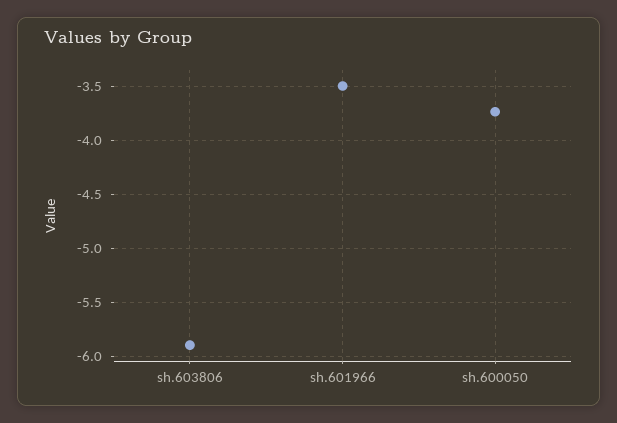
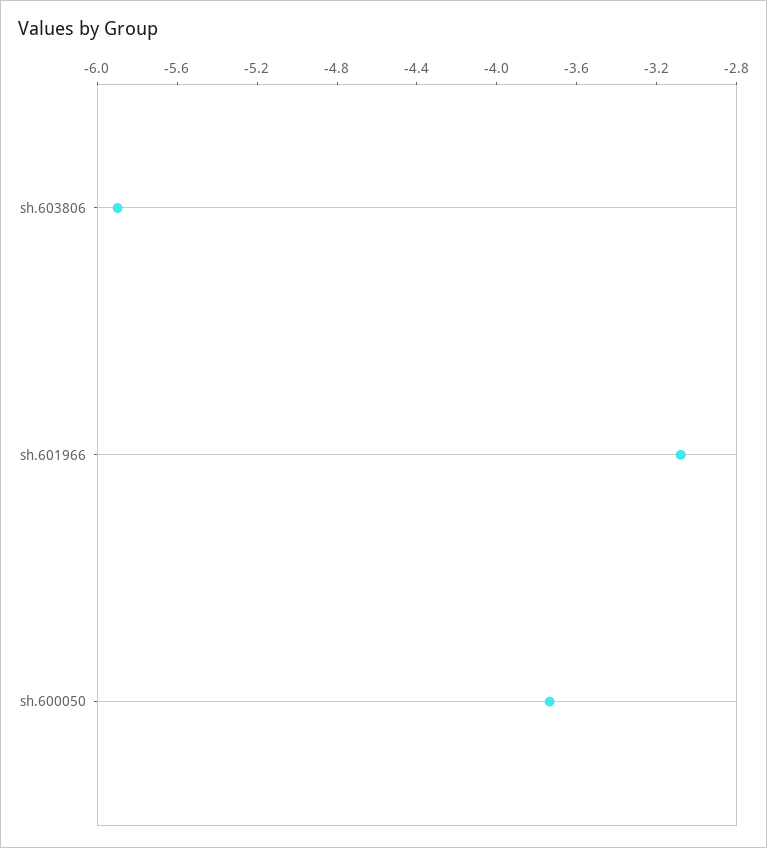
  {
    "sh.603806": -5.9,
-   "sh.601966": -3.5,
+   "sh.601966": -3.1,
    "sh.600050": -3.7
  }

